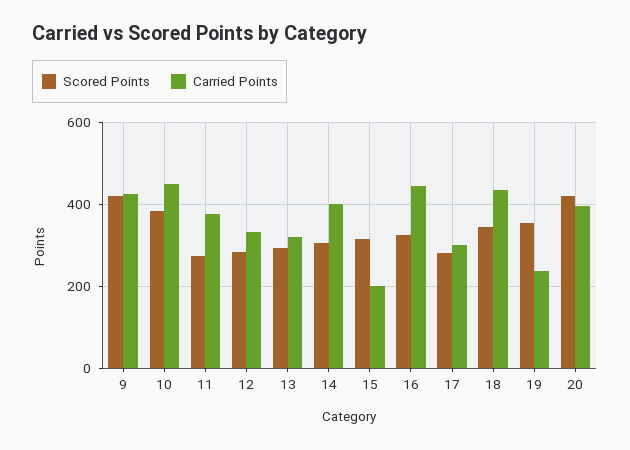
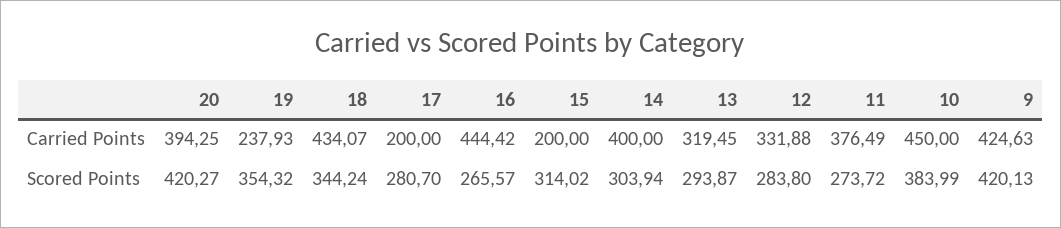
  {
    "Scored Points": {
      "9": 420.13,
      "10": 383.99,
      "11": 273.72,
      "12": 283.8,
      "13": 293.87,
      "14": 303.94,
      "15": 314.02,
-     "16": 320,
+     "16": 265.57,
      "17": 280.7,
      "18": 344.24,
      "19": 354.32,
      "20": 420.27
    },
    "Carried Points": {
      "9": 424.63,
      "10": 450,
      "11": 376.49,
      "12": 331.88,
      "13": 319.45,
      "14": 400,
      "15": 200,
      "16": 444.42,
-     "17": 300,
+     "17": 200,
      "18": 434.07,
      "19": 237.93,
      "20": 394.25
    }
  }

